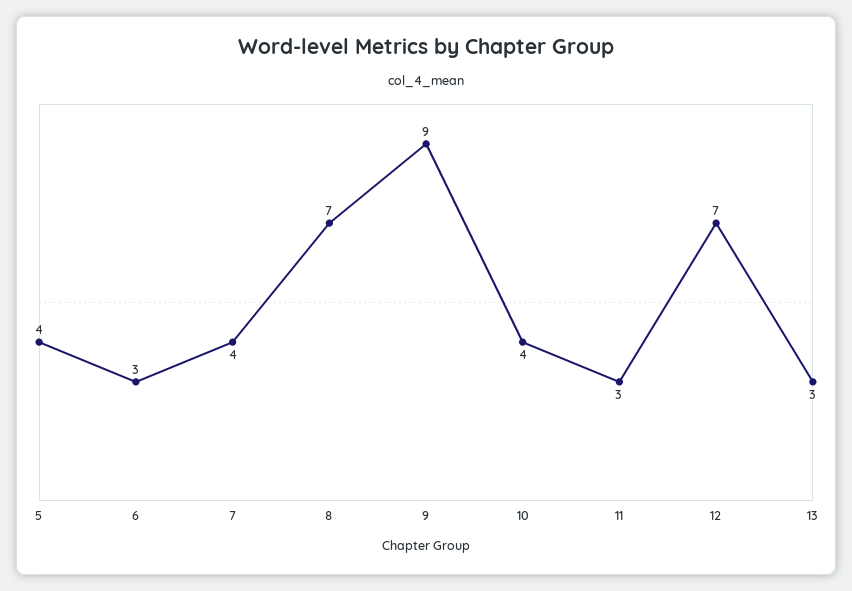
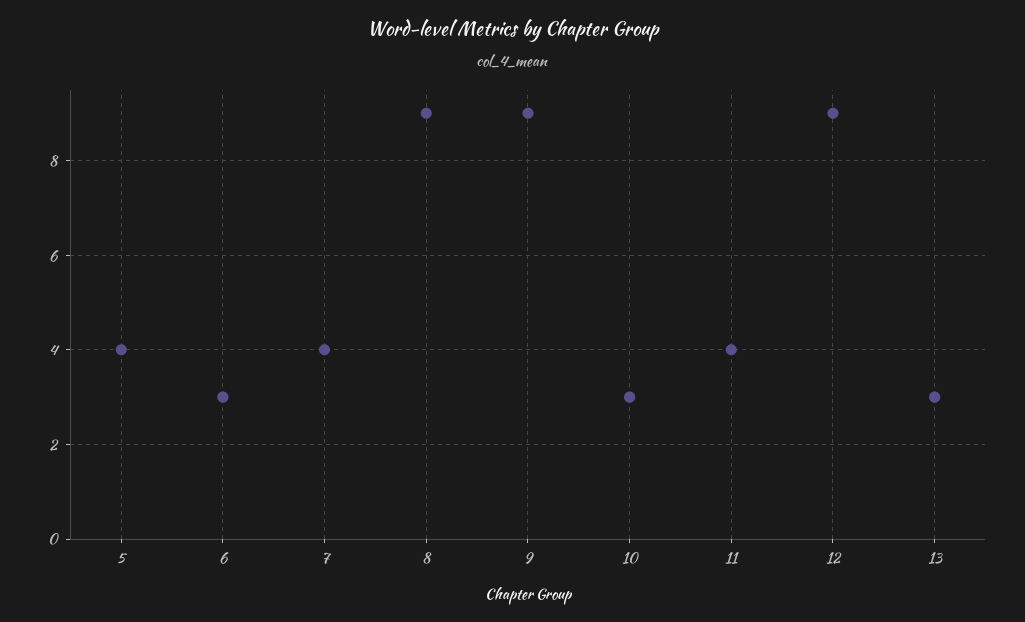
  {
    "5": 4,
    "6": 3,
    "7": 4,
-   "8": 7,
+   "8": 9,
    "9": 9,
-   "10": 4,
+   "10": 3,
-   "11": 3,
+   "11": 4,
-   "12": 7,
+   "12": 9,
    "13": 3
  }

